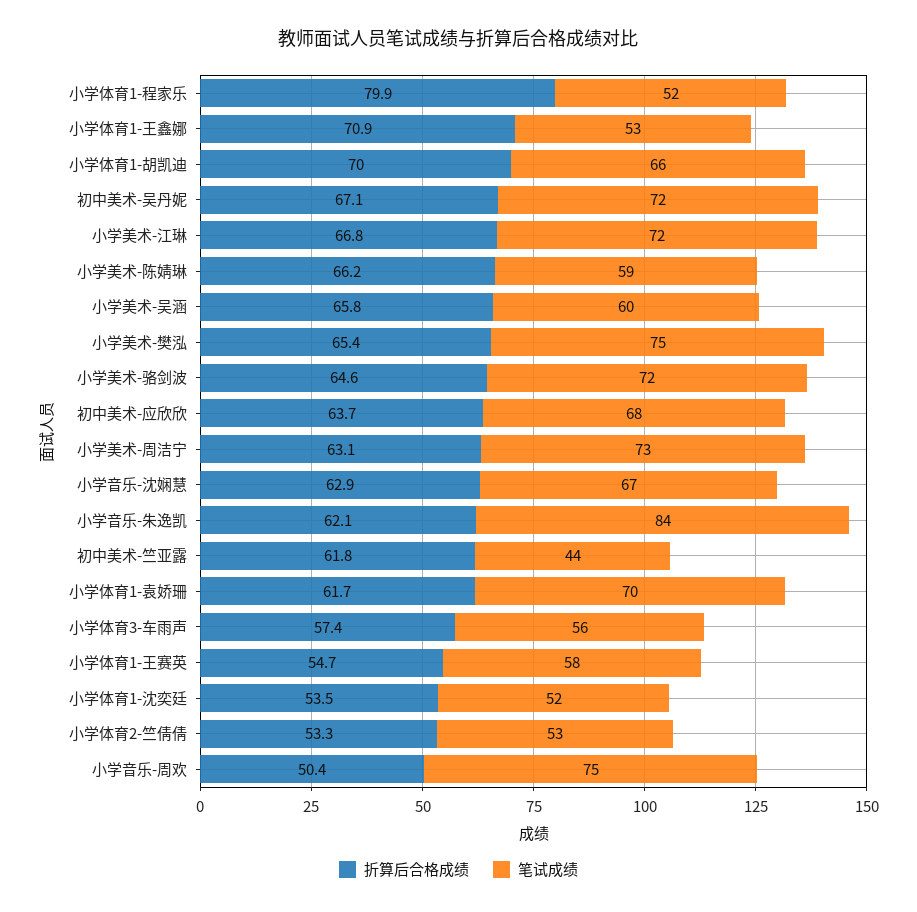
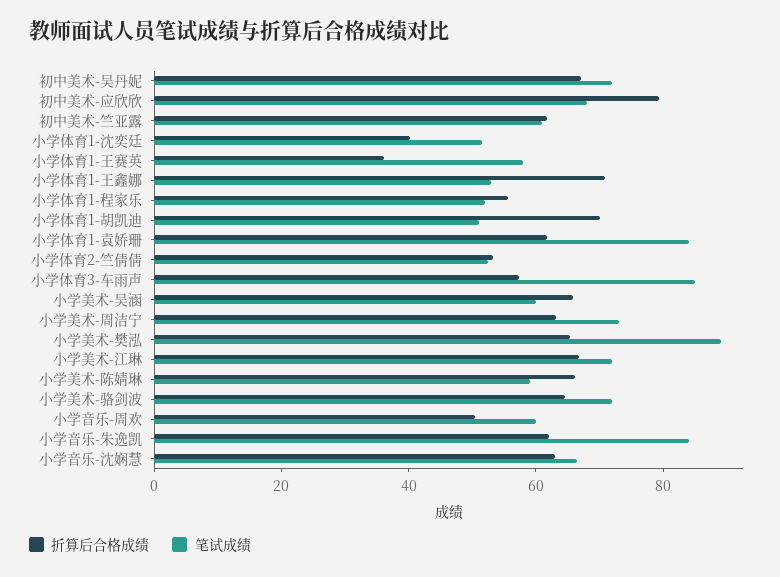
  {
    "折算后合格成绩": {
-     "小学体育1-程家乐": 79.9,
+     "小学体育1-程家乐": 55,
      "小学体育1-王鑫娜": 70.9,
      "小学体育1-胡凯迪": 70,
      "初中美术-吴丹妮": 67.1,
      "小学美术-江琳": 66.8,
      "小学美术-陈婧琳": 66.2,
      "小学美术-吴涵": 65.8,
      "小学美术-樊泓": 65.4,
      "小学美术-骆剑波": 64.6,
-     "初中美术-应欣欣": 63.7,
+     "初中美术-应欣欣": 80,
      "小学美术-周洁宁": 63.1,
      "小学音乐-沈娴慧": 62.9,
      "小学音乐-朱逸凯": 62.1,
      "初中美术-竺亚露": 61.8,
      "小学体育1-袁娇珊": 61.7,
      "小学体育3-车雨声": 57.4,
-     "小学体育1-王赛英": 54.7,
+     "小学体育1-王赛英": 35,
-     "小学体育1-沈奕廷": 53.5,
+     "小学体育1-沈奕廷": 40,
      "小学体育2-竺倩倩": 53.3,
      "小学音乐-周欢": 50.4
    },
    "笔试成绩": {
      "小学体育1-程家乐": 52,
      "小学体育1-王鑫娜": 53,
-     "小学体育1-胡凯迪": 66,
+     "小学体育1-胡凯迪": 50,
      "初中美术-吴丹妮": 72,
      "小学美术-江琳": 72,
      "小学美术-陈婧琳": 59,
      "小学美术-吴涵": 60,
-     "小学美术-樊泓": 75,
+     "小学美术-樊泓": 90,
      "小学美术-骆剑波": 72,
      "初中美术-应欣欣": 68,
      "小学美术-周洁宁": 73,
      "小学音乐-沈娴慧": 67,
      "小学音乐-朱逸凯": 84,
-     "初中美术-竺亚露": 44,
+     "初中美术-竺亚露": 60,
-     "小学体育1-袁娇珊": 70,
+     "小学体育1-袁娇珊": 85,
-     "小学体育3-车雨声": 56,
+     "小学体育3-车雨声": 85,
      "小学体育1-王赛英": 58,
      "小学体育1-沈奕廷": 52,
      "小学体育2-竺倩倩": 53,
-     "小学音乐-周欢": 75
+     "小学音乐-周欢": 60
    }
  }

